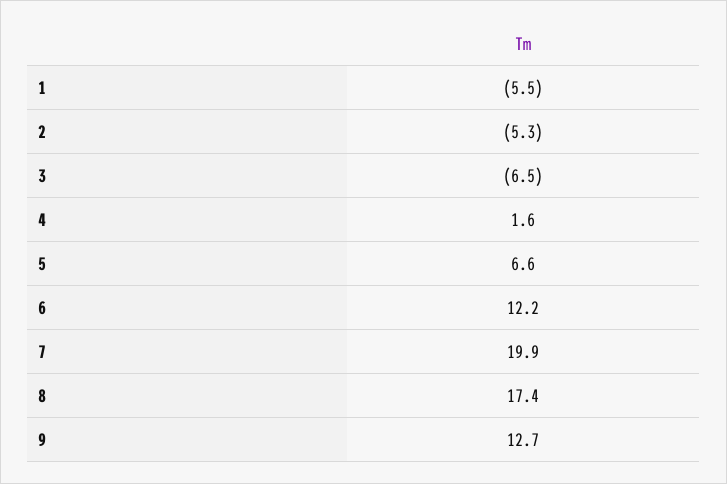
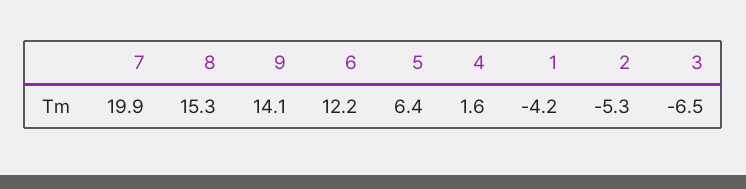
  {
-   "1": -5.5,
+   "1": -4.2,
    "2": -5.3,
    "3": -6.5,
    "4": 1.6,
-   "5": 6.6,
+   "5": 6.4,
    "6": 12.2,
    "7": 19.9,
-   "8": 17.4,
+   "8": 15.3,
-   "9": 12.7
+   "9": 14.1
  }

